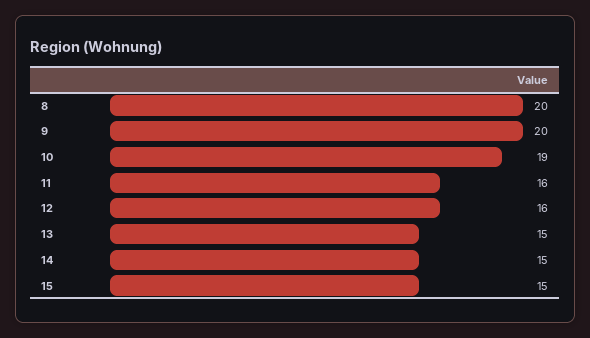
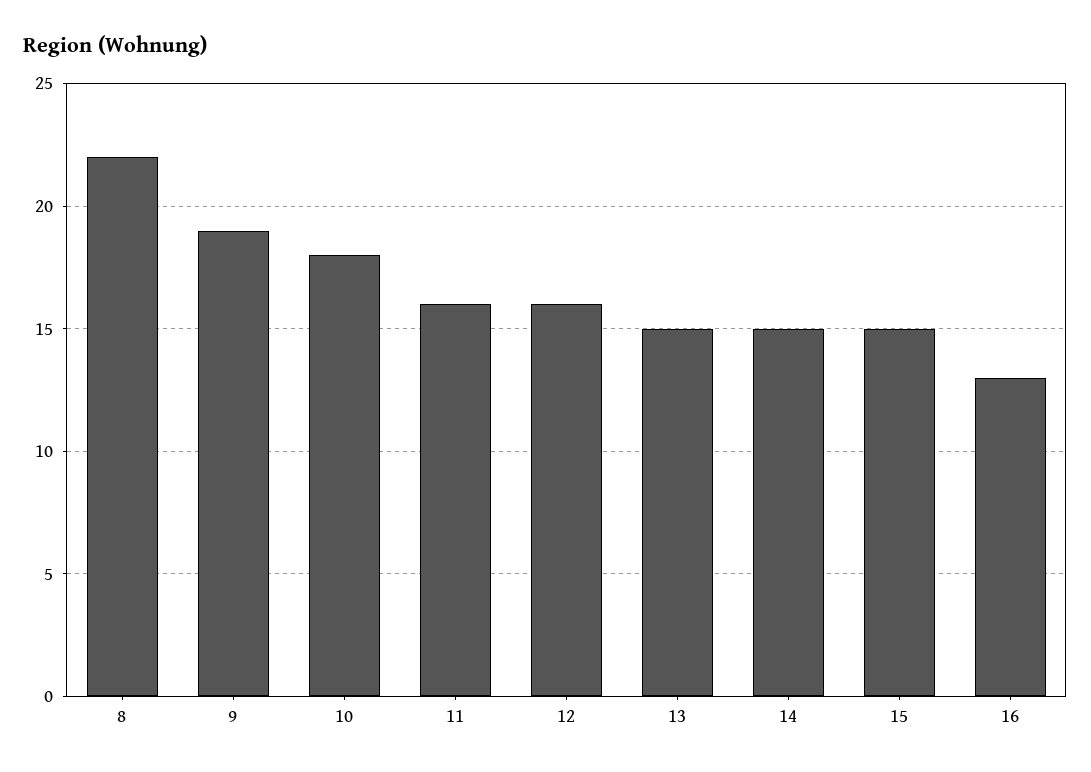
  {
-   "8": 20,
+   "8": 22,
-   "9": 20,
+   "9": 19,
-   "10": 19,
+   "10": 18,
    "11": 16,
    "12": 16,
    "13": 15,
    "14": 15,
-   "15": 15
+   "15": 15,
+   "16": 13
  }

